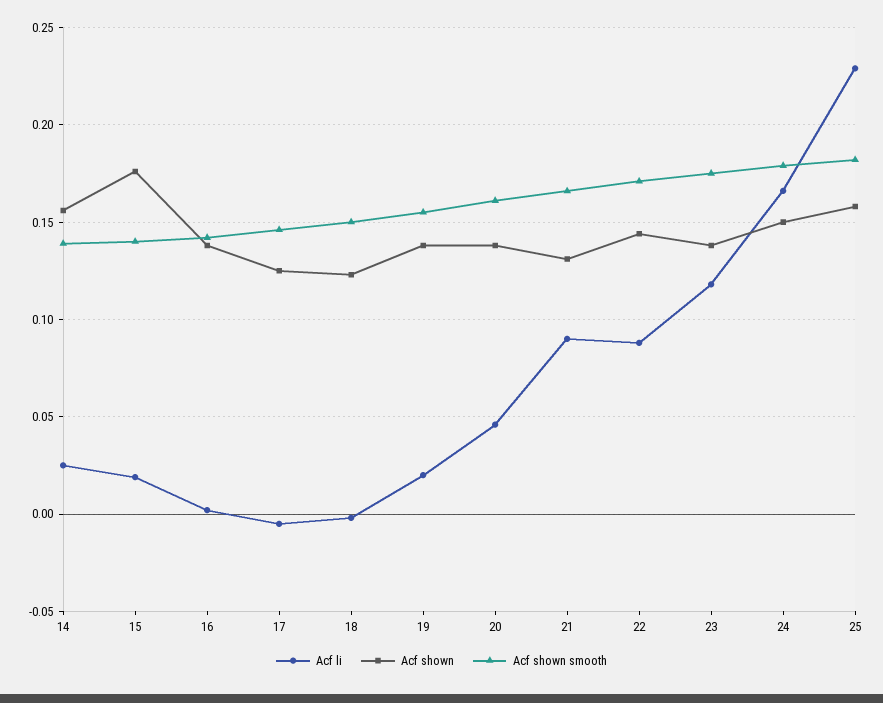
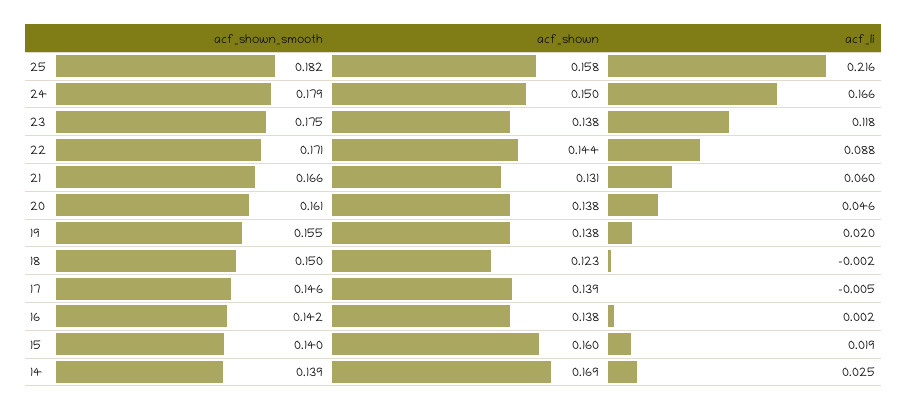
  {
    "Acf li": {
      "14": 0.025,
      "15": 0.019,
      "16": 0.002,
      "17": -0.005,
      "18": -0.002,
      "19": 0.02,
      "20": 0.046,
-     "21": 0.09,
+     "21": 0.06,
      "22": 0.088,
      "23": 0.118,
      "24": 0.166,
-     "25": 0.23
+     "25": 0.216
    },
    "Acf shown": {
-     "14": 0.155,
+     "14": 0.169,
-     "15": 0.175,
+     "15": 0.16,
      "16": 0.138,
-     "17": 0.125,
+     "17": 0.139,
      "18": 0.123,
      "19": 0.138,
      "20": 0.138,
      "21": 0.131,
      "22": 0.144,
      "23": 0.138,
      "24": 0.15,
      "25": 0.158
    },
    "Acf shown smooth": {
      "14": 0.139,
      "15": 0.14,
      "16": 0.142,
      "17": 0.146,
      "18": 0.15,
      "19": 0.155,
      "20": 0.161,
      "21": 0.166,
      "22": 0.171,
      "23": 0.175,
      "24": 0.179,
      "25": 0.182
    }
  }

